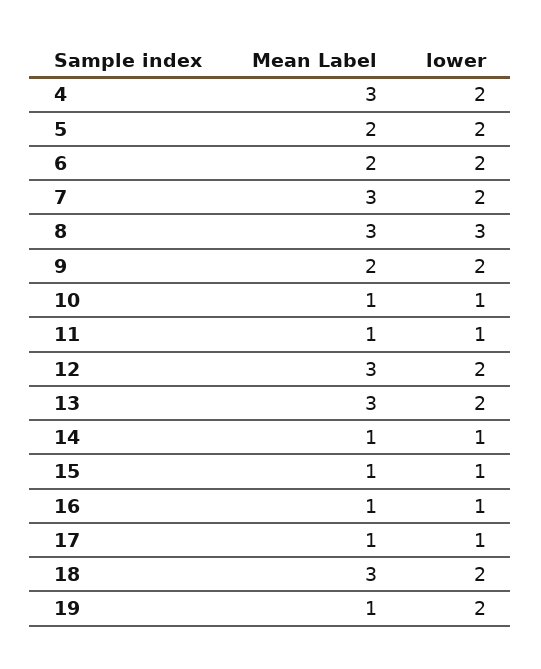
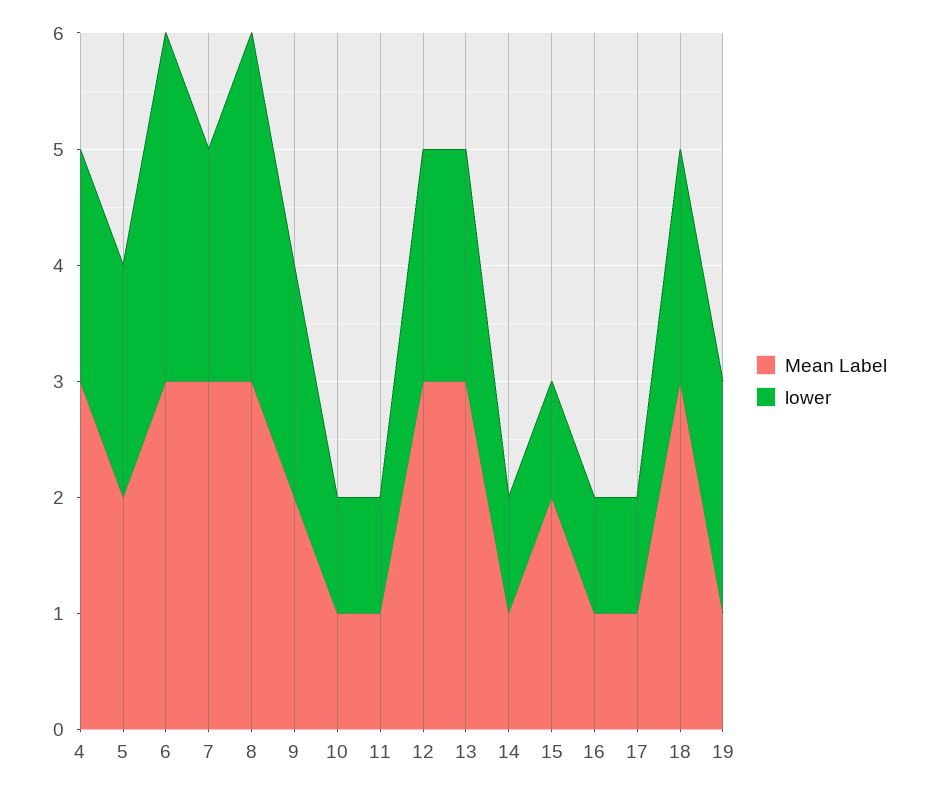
  {
    "Mean Label": {
      "4": 3,
      "5": 2,
-     "6": 2,
+     "6": 3,
      "7": 3,
      "8": 3,
      "9": 2,
      "10": 1,
      "11": 1,
      "12": 3,
      "13": 3,
      "14": 1,
-     "15": 1,
+     "15": 2,
      "16": 1,
      "17": 1,
      "18": 3,
      "19": 1
    },
    "lower": {
      "4": 2,
      "5": 2,
-     "6": 2,
+     "6": 3,
      "7": 2,
      "8": 3,
      "9": 2,
      "10": 1,
      "11": 1,
      "12": 2,
      "13": 2,
      "14": 1,
      "15": 1,
      "16": 1,
      "17": 1,
      "18": 2,
      "19": 2
    }
  }

